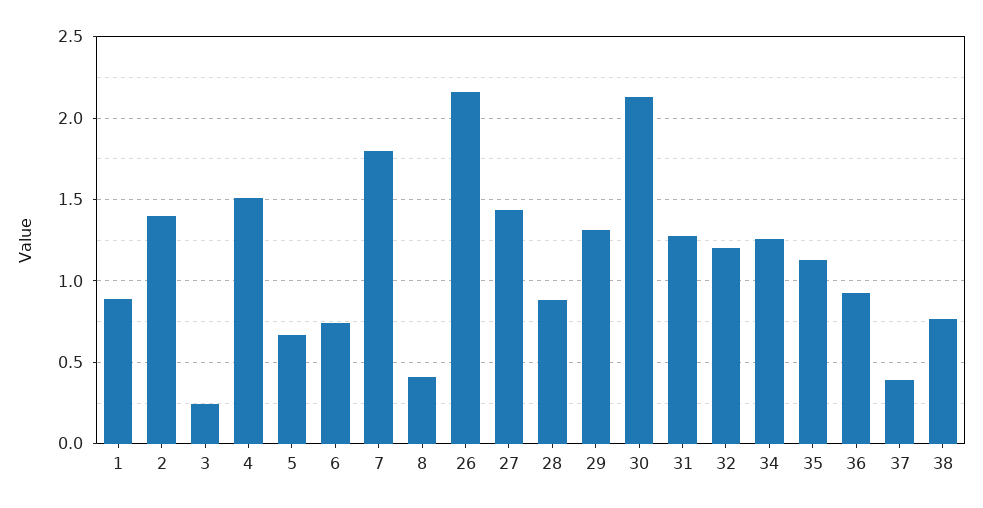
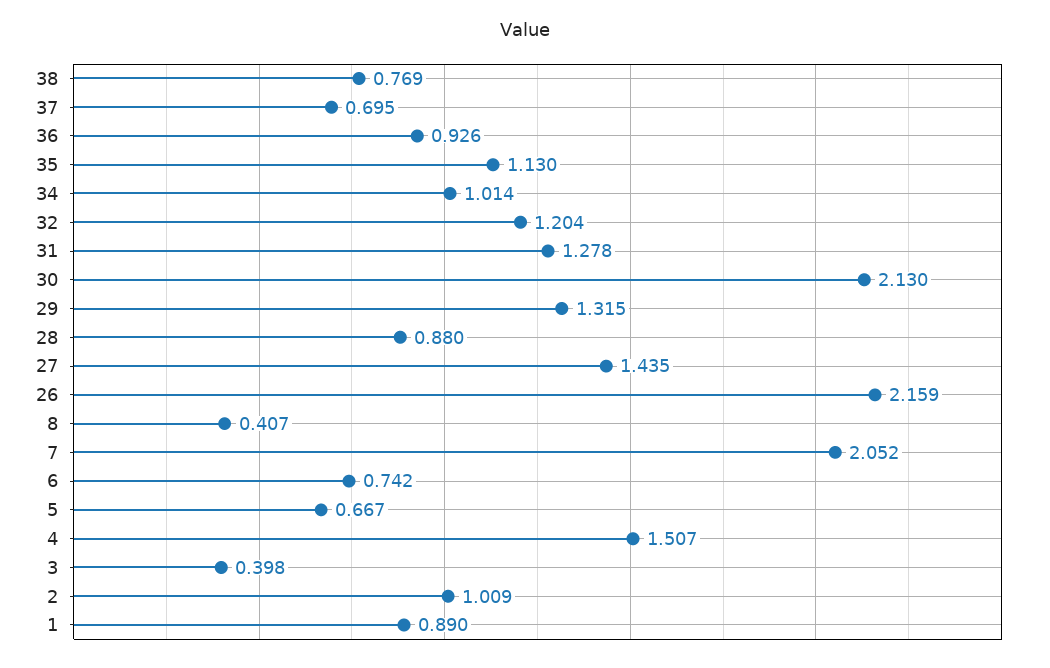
  {
    "1": 0.89,
-   "2": 1.4,
+   "2": 1.009,
-   "3": 0.25,
+   "3": 0.398,
    "4": 1.507,
    "5": 0.667,
    "6": 0.742,
-   "7": 1.8,
+   "7": 2.052,
    "8": 0.407,
    "26": 2.159,
    "27": 1.435,
    "28": 0.88,
    "29": 1.315,
    "30": 2.13,
    "31": 1.278,
    "32": 1.204,
-   "34": 1.25,
+   "34": 1.014,
    "35": 1.13,
    "36": 0.926,
-   "37": 0.4,
+   "37": 0.695,
    "38": 0.769
  }

